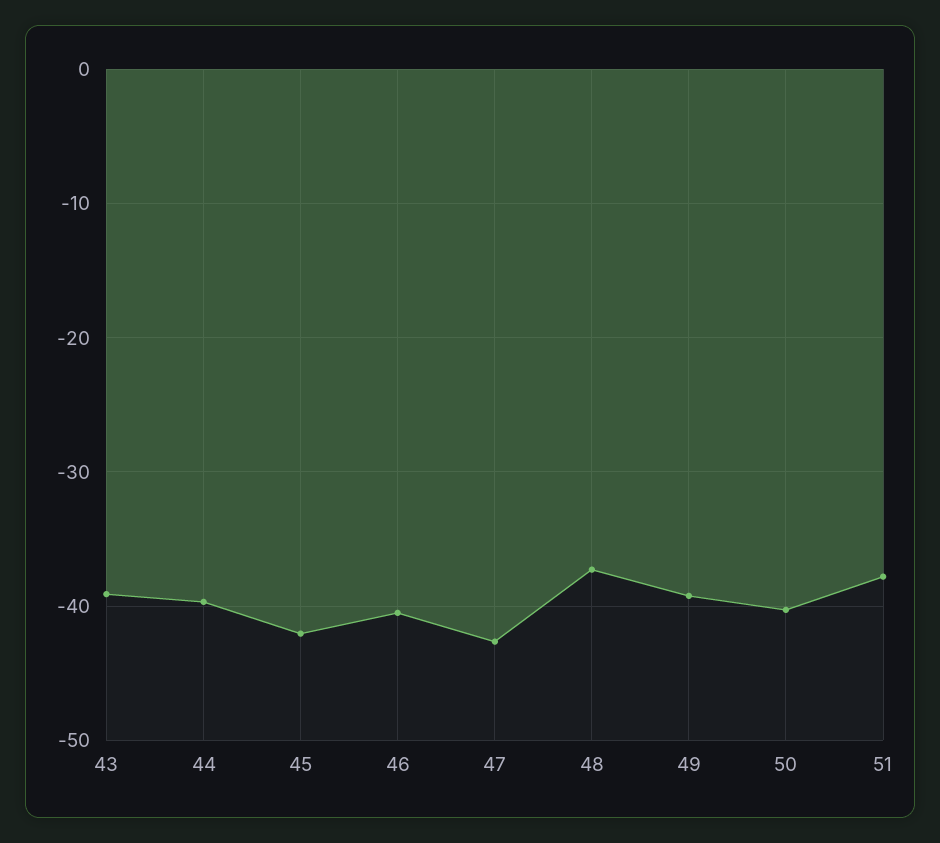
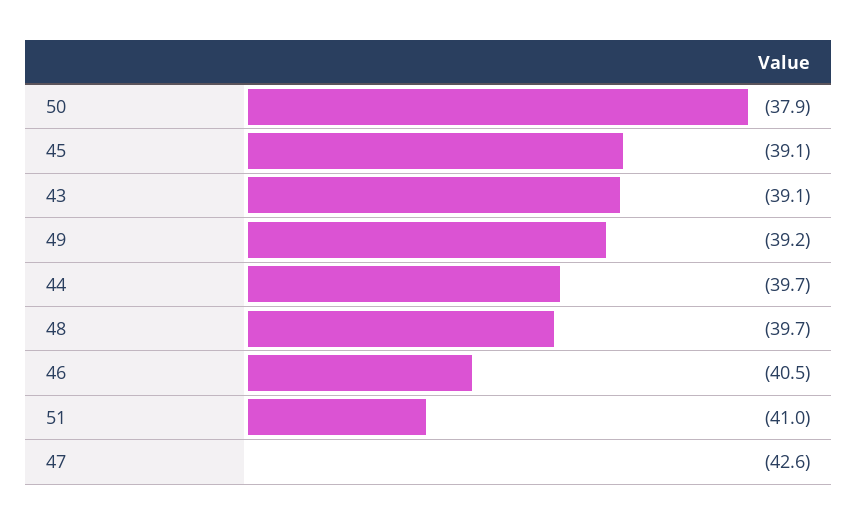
  {
    "43": -39.1,
    "44": -39.7,
-   "45": -42,
+   "45": -39.1,
    "46": -40.5,
    "47": -42.6,
-   "48": -37,
+   "48": -39.7,
    "49": -39.2,
-   "50": -40,
+   "50": -37.9,
-   "51": -38
+   "51": -41
  }

